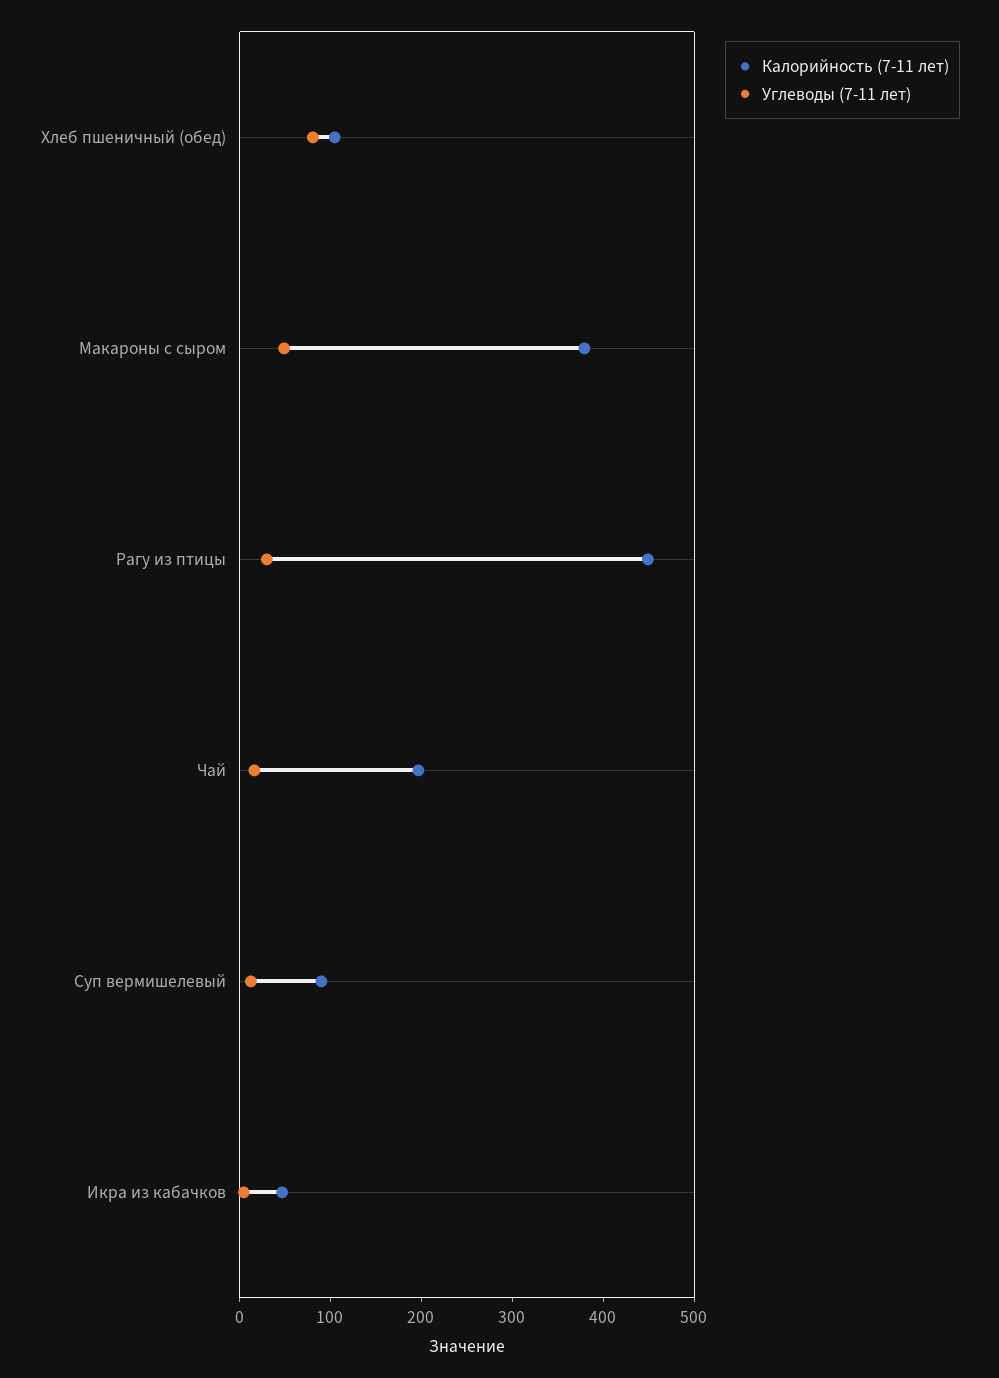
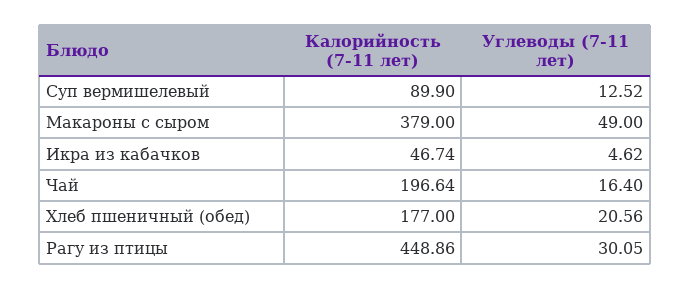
  {
    "Калорийность (7-11 лет)": {
-     "Хлеб пшеничный (обед)": 100,
+     "Хлеб пшеничный (обед)": 177,
      "Макароны с сыром": 379,
      "Рагу из птицы": 448.86,
      "Чай": 196.64,
      "Суп вермишелевый": 89.9,
      "Икра из кабачков": 46.74
    },
    "Углеводы (7-11 лет)": {
-     "Хлеб пшеничный (обед)": 80,
+     "Хлеб пшеничный (обед)": 20.56,
      "Макароны с сыром": 49,
      "Рагу из птицы": 30.05,
      "Чай": 16.4,
      "Суп вермишелевый": 12.52,
      "Икра из кабачков": 4.62
    }
  }

